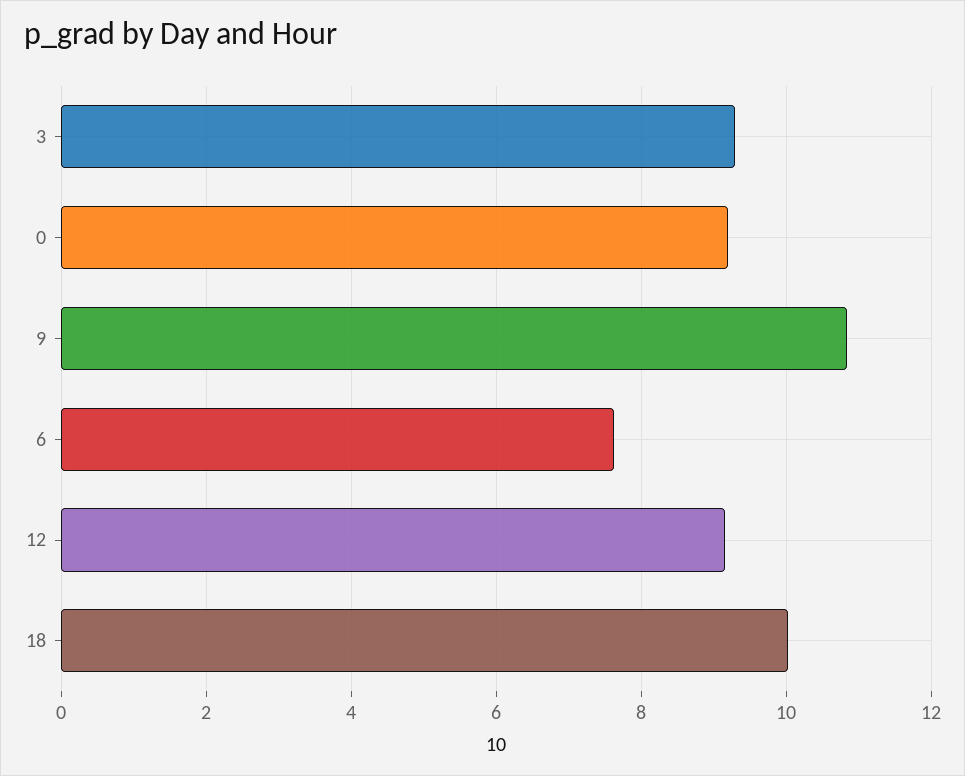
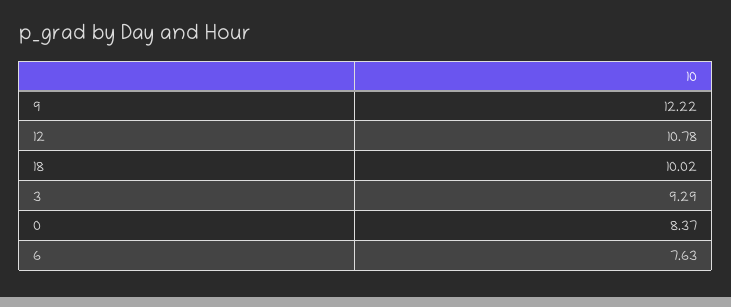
  {
    "3": 9.29,
-   "0": 9.2,
+   "0": 8.37,
-   "9": 10.8,
+   "9": 12.22,
    "6": 7.63,
-   "12": 9.2,
+   "12": 10.78,
    "18": 10.02
  }

